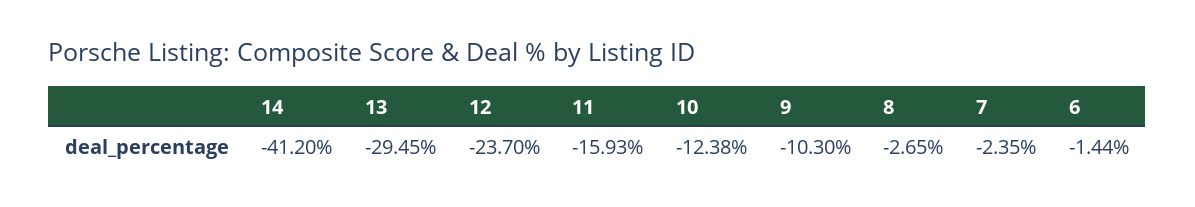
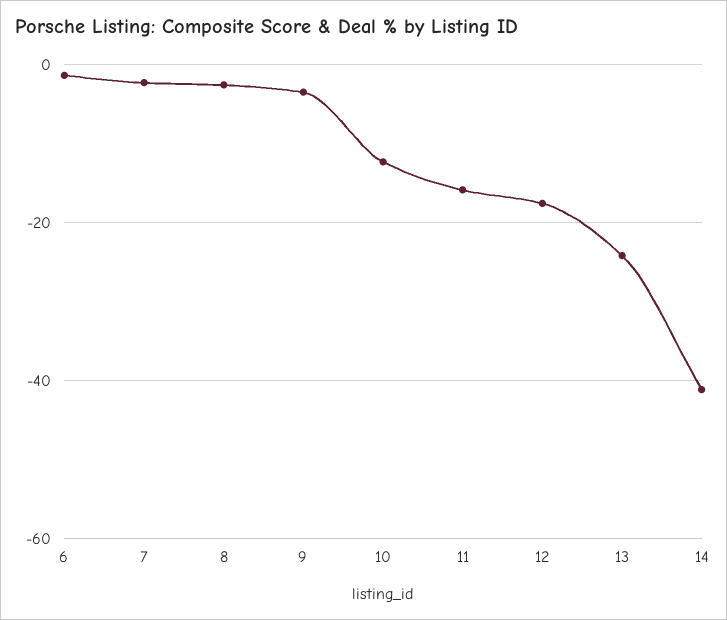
  {
    "14": -41.2,
-   "13": -29.45,
+   "13": -24,
-   "12": -23.7,
+   "12": -18,
    "11": -15.93,
    "10": -12.38,
-   "9": -10.3,
+   "9": -4,
    "8": -2.65,
    "7": -2.35,
    "6": -1.44
  }

